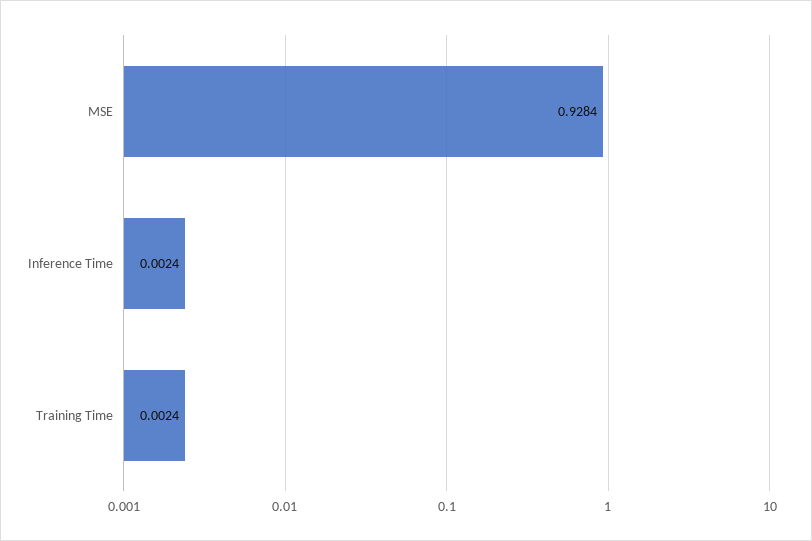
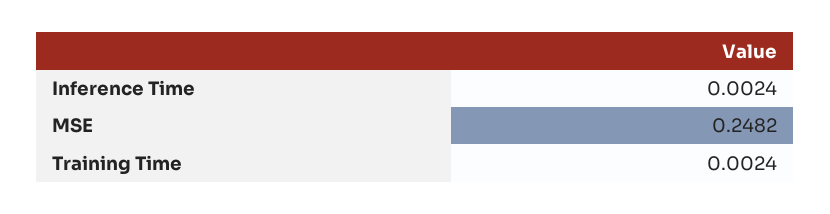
  {
-   "MSE": 0.9284,
+   "MSE": 0.2482,
    "Inference Time": 0.0024,
    "Training Time": 0.0024
  }

